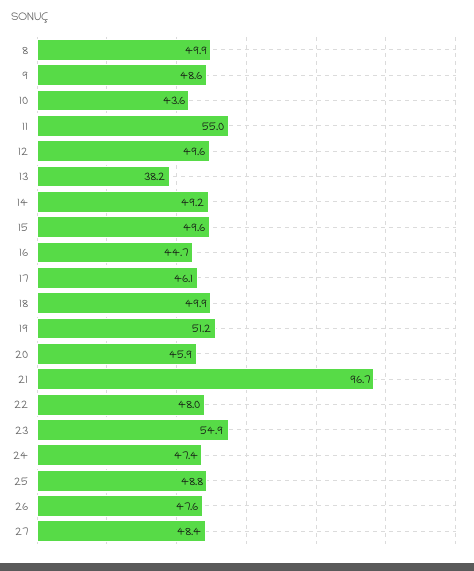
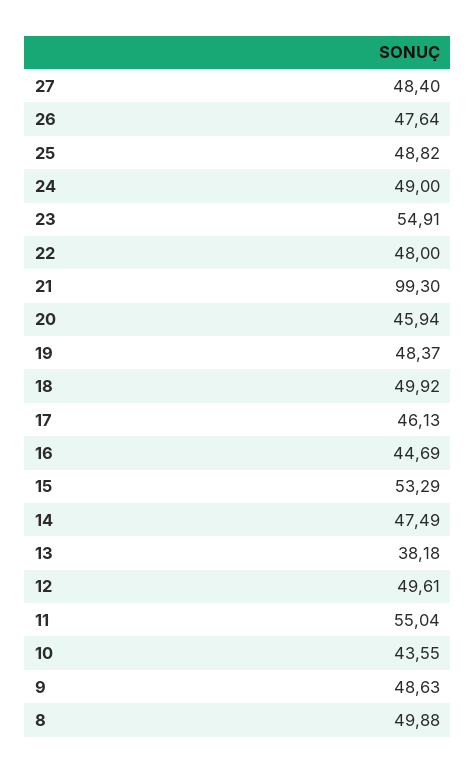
  {
    "8": 49.88,
    "9": 48.63,
    "10": 43.55,
    "11": 55.04,
    "12": 49.61,
    "13": 38.18,
-   "14": 49.2,
+   "14": 47.49,
-   "15": 49.6,
+   "15": 53.29,
    "16": 44.69,
    "17": 46.13,
    "18": 49.92,
-   "19": 51.2,
+   "19": 48.37,
    "20": 45.94,
-   "21": 96.7,
+   "21": 99.3,
    "22": 48,
    "23": 54.91,
-   "24": 47.4,
+   "24": 49,
    "25": 48.82,
    "26": 47.64,
    "27": 48.4
  }

